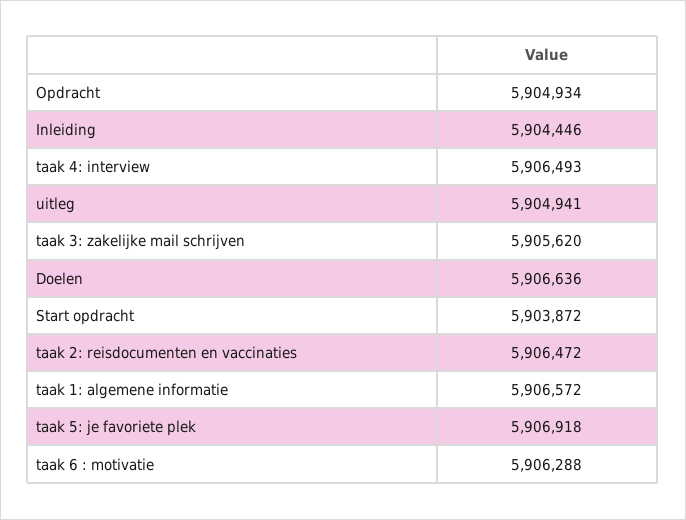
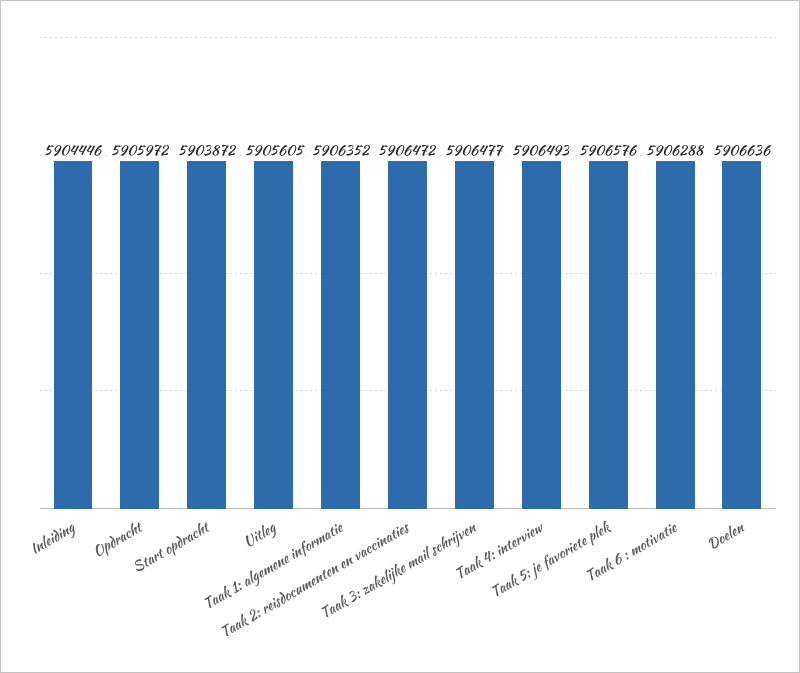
  {
-   "Opdracht": 5904934,
+   "Opdracht": 5905972,
    "Inleiding": 5904446,
    "taak 4: interview": 5906493,
-   "uitleg": 5904941,
+   "uitleg": 5905605,
-   "taak 3: zakelijke mail schrijven": 5905620,
+   "taak 3: zakelijke mail schrijven": 5906477,
    "Doelen": 5906636,
    "Start opdracht": 5903872,
    "taak 2: reisdocumenten en vaccinaties": 5906472,
-   "taak 1: algemene informatie": 5906572,
+   "taak 1: algemene informatie": 5906352,
-   "taak 5: je favoriete plek": 5906918,
+   "taak 5: je favoriete plek": 5906576,
    "taak 6 : motivatie": 5906288
  }

